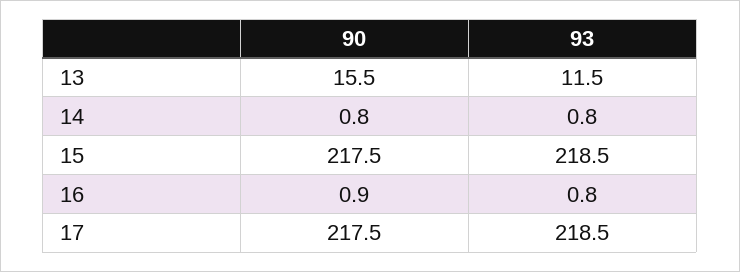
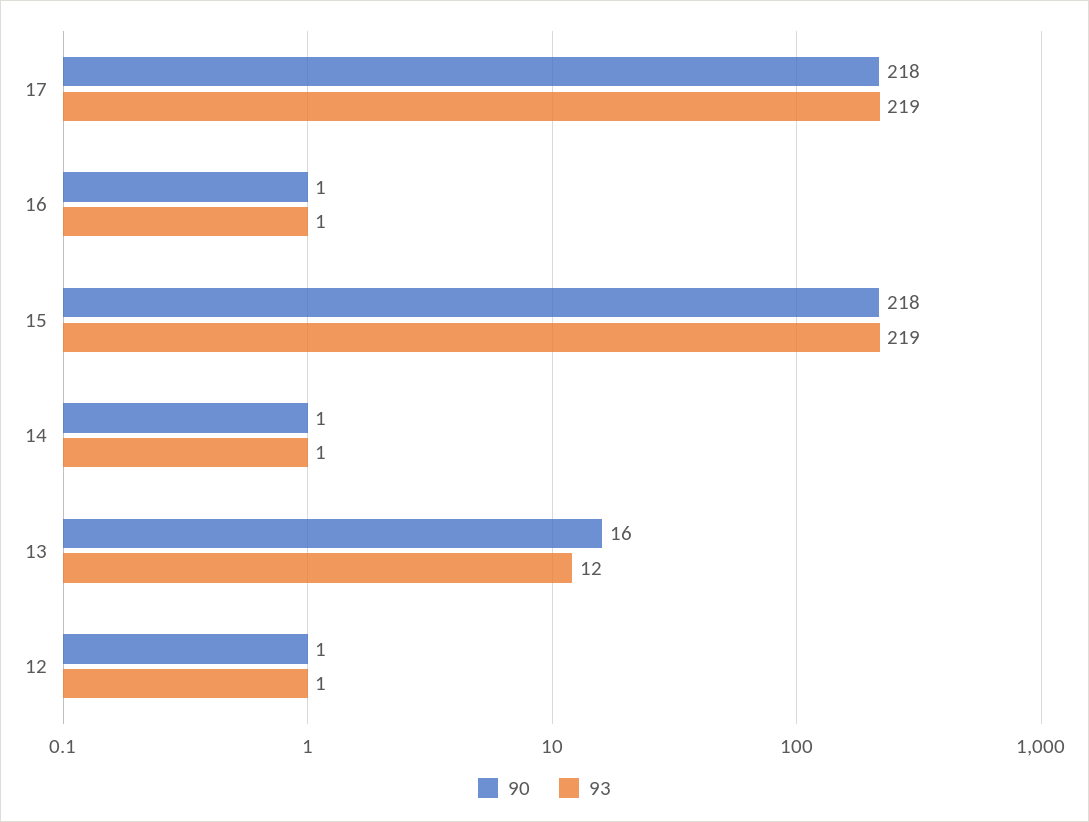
  {
    "90": {
      "13": 15.5,
      "14": 0.8,
      "15": 217.5,
      "16": 0.9,
-     "17": 217.5
+     "17": 217.5,
+     "12": 1
    },
    "93": {
      "13": 11.5,
      "14": 0.8,
      "15": 218.5,
      "16": 0.8,
-     "17": 218.5
+     "17": 218.5,
+     "12": 1
    }
  }

